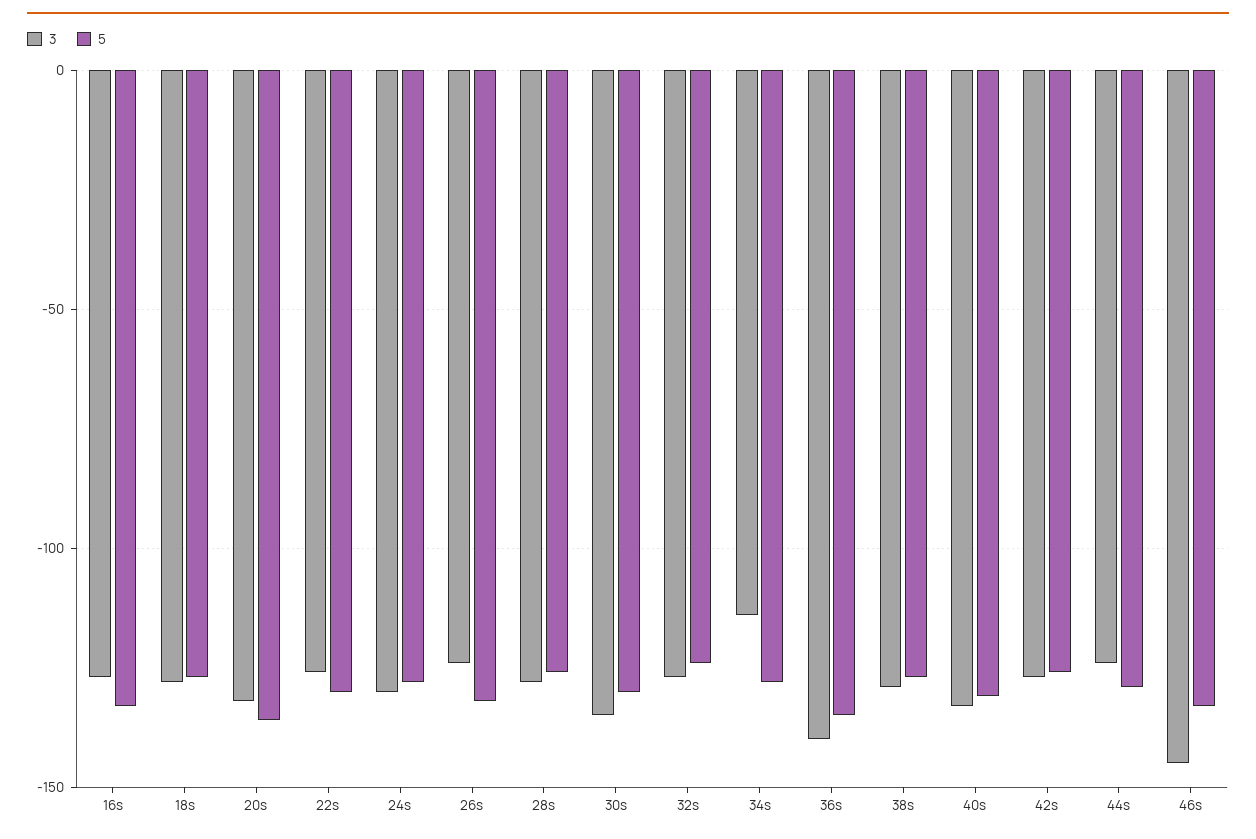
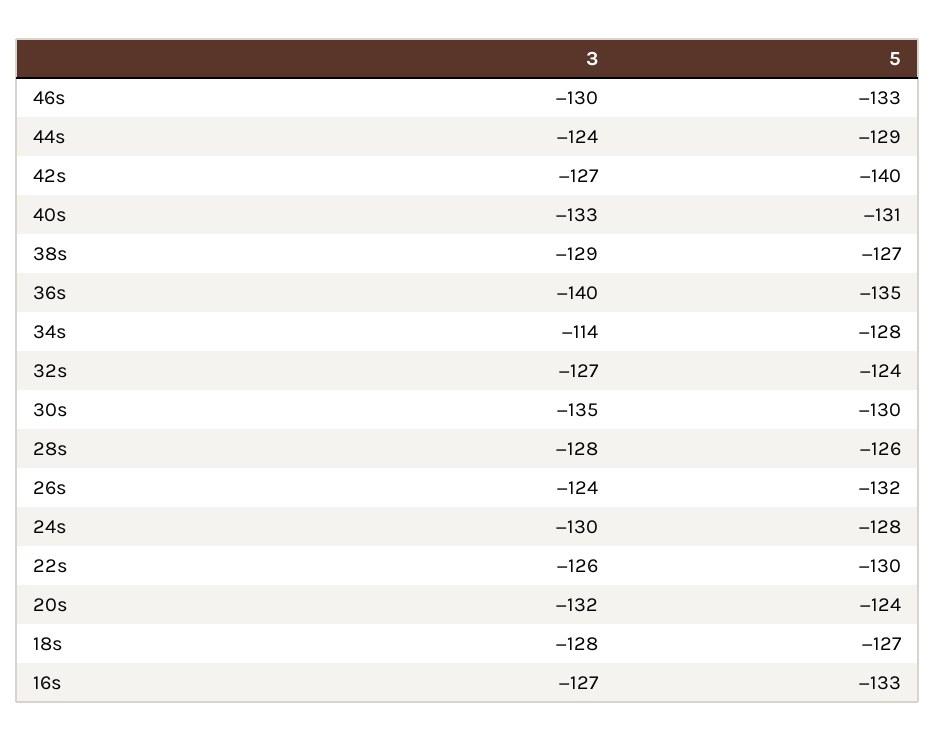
  {
    "3": {
      "16s": -127,
      "18s": -128,
      "20s": -132,
      "22s": -126,
      "24s": -130,
      "26s": -124,
      "28s": -128,
      "30s": -135,
      "32s": -127,
      "34s": -114,
      "36s": -140,
      "38s": -129,
      "40s": -133,
      "42s": -127,
      "44s": -124,
-     "46s": -145
+     "46s": -130
    },
    "5": {
      "16s": -133,
      "18s": -127,
-     "20s": -135,
+     "20s": -124,
      "22s": -130,
      "24s": -128,
      "26s": -132,
      "28s": -126,
      "30s": -130,
      "32s": -124,
      "34s": -128,
      "36s": -135,
      "38s": -127,
      "40s": -131,
-     "42s": -125,
+     "42s": -140,
      "44s": -129,
      "46s": -133
    }
  }

